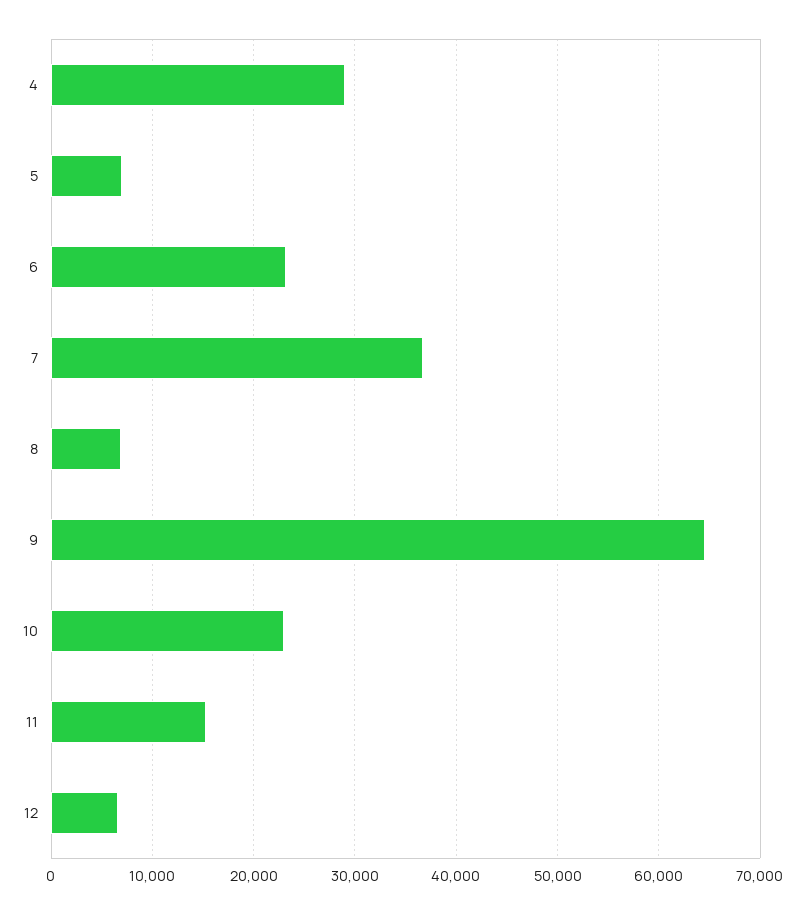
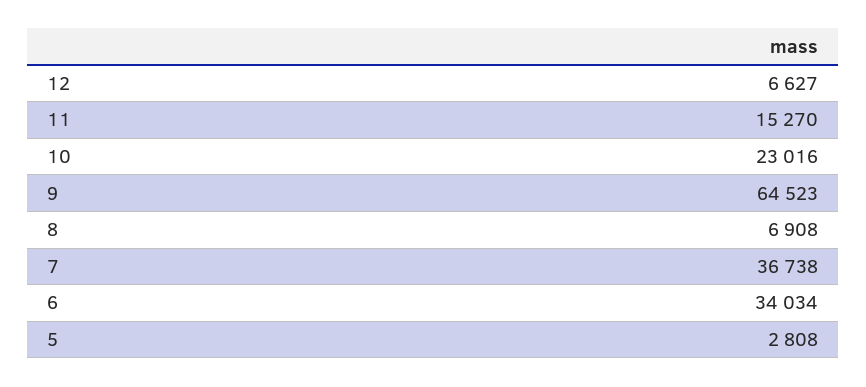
  {
-   "4": 29000,
-   "5": 7000,
+   "5": 2808,
-   "6": 23000,
+   "6": 34034,
    "7": 36738,
    "8": 6908,
    "9": 64523,
    "10": 23016,
    "11": 15270,
    "12": 6627
  }

